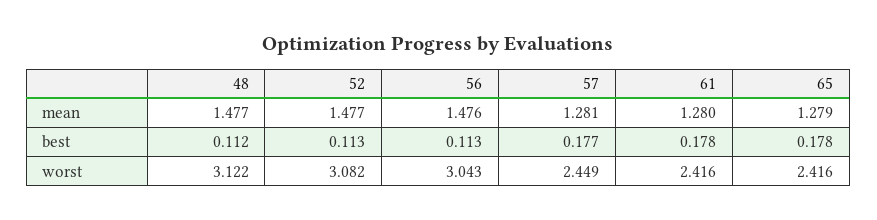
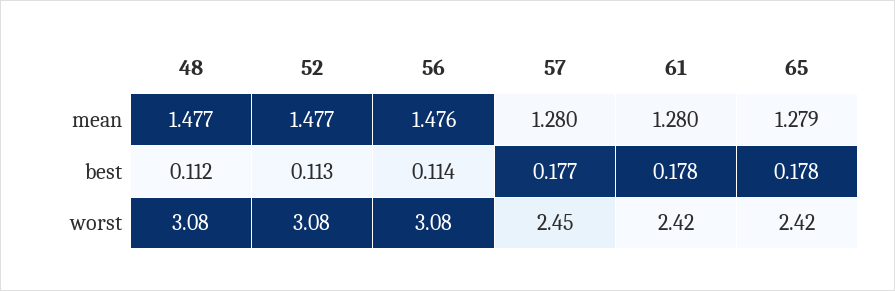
  {
    "48": {
      "mean": 1.477,
      "best": 0.112,
-     "worst": 3.122
+     "worst": 3.08
    },
    "52": {
      "mean": 1.477,
      "best": 0.113,
      "worst": 3.082
    },
    "56": {
      "mean": 1.476,
-     "best": 0.113,
+     "best": 0.114,
-     "worst": 3.043
+     "worst": 3.08
    },
    "57": {
-     "mean": 1.281,
+     "mean": 1.28,
      "best": 0.177,
      "worst": 2.449
    },
    "61": {
      "mean": 1.28,
      "best": 0.178,
      "worst": 2.416
    },
    "65": {
      "mean": 1.279,
      "best": 0.178,
      "worst": 2.416
    }
  }

